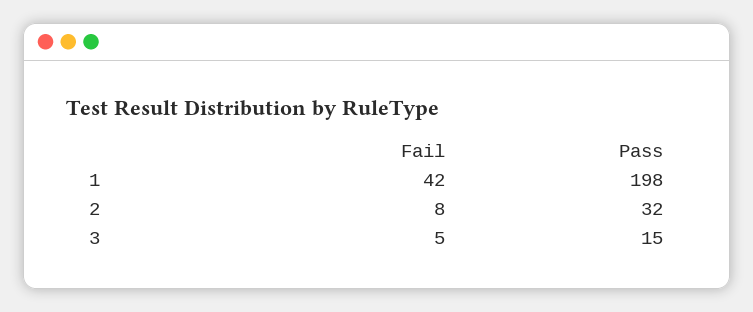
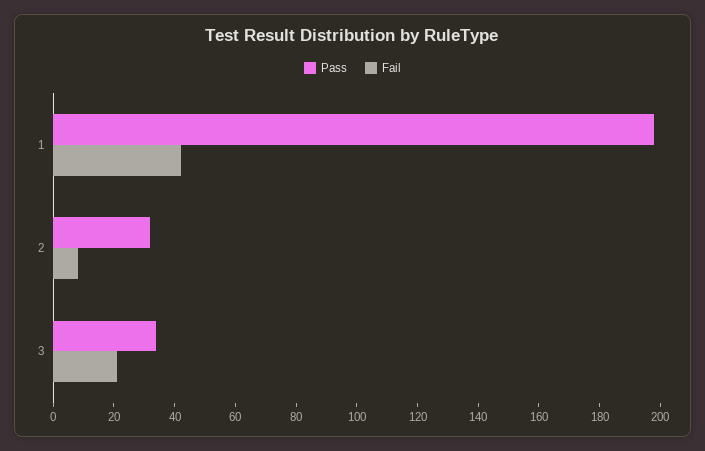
  {
    "Fail": {
      "1": 42,
      "2": 8,
-     "3": 5
+     "3": 20
    },
    "Pass": {
      "1": 198,
      "2": 32,
-     "3": 15
+     "3": 35
    }
  }

